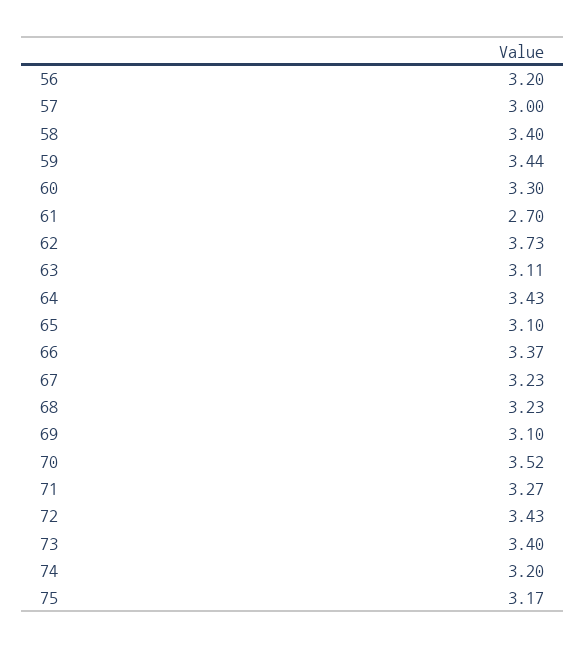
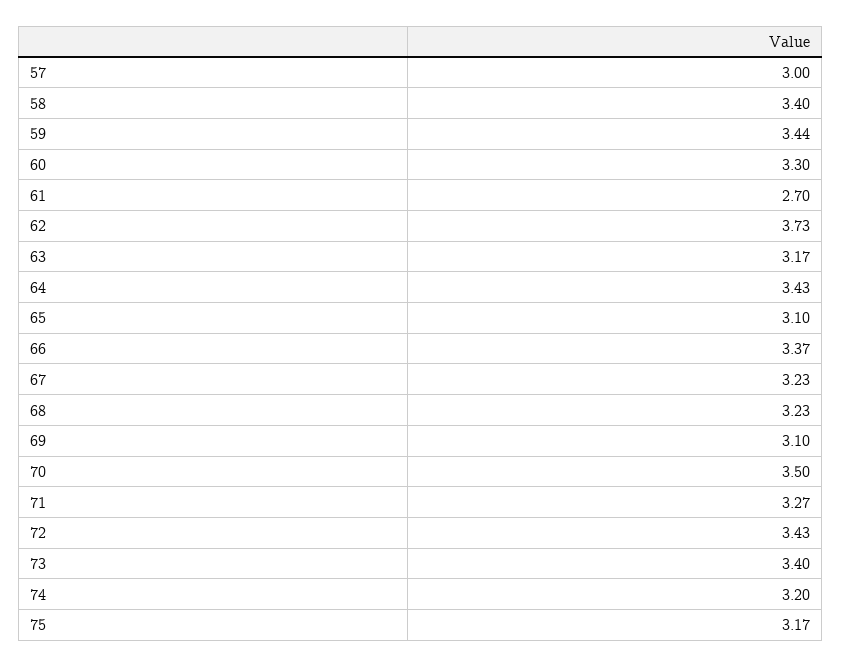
  {
-   "56": 3.2,
    "57": 3,
    "58": 3.4,
    "59": 3.44,
    "60": 3.3,
    "61": 2.7,
    "62": 3.73,
-   "63": 3.11,
+   "63": 3.17,
    "64": 3.43,
    "65": 3.1,
    "66": 3.37,
    "67": 3.23,
    "68": 3.23,
    "69": 3.1,
-   "70": 3.52,
+   "70": 3.5,
    "71": 3.27,
    "72": 3.43,
    "73": 3.4,
    "74": 3.2,
    "75": 3.17
  }

